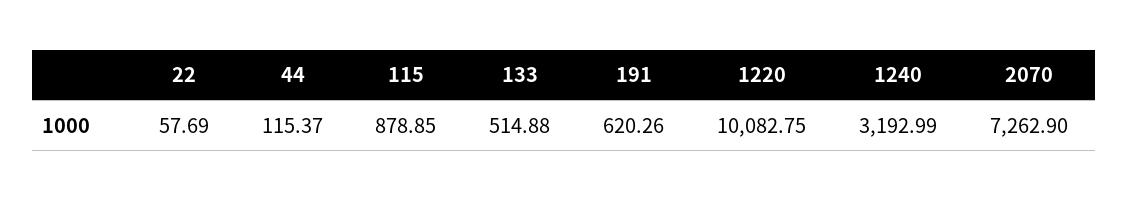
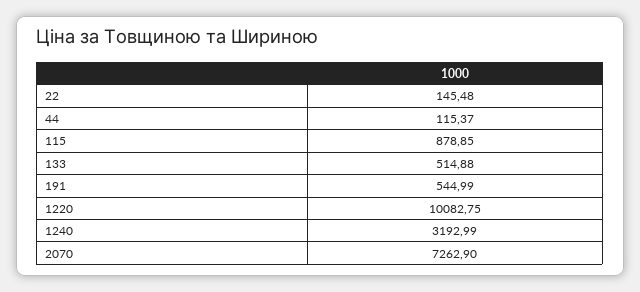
  {
-   "22": 57.69,
+   "22": 145.48,
    "44": 115.37,
    "115": 878.85,
    "133": 514.88,
-   "191": 620.26,
+   "191": 544.99,
    "1220": 10082.75,
    "1240": 3192.99,
    "2070": 7262.9
  }

